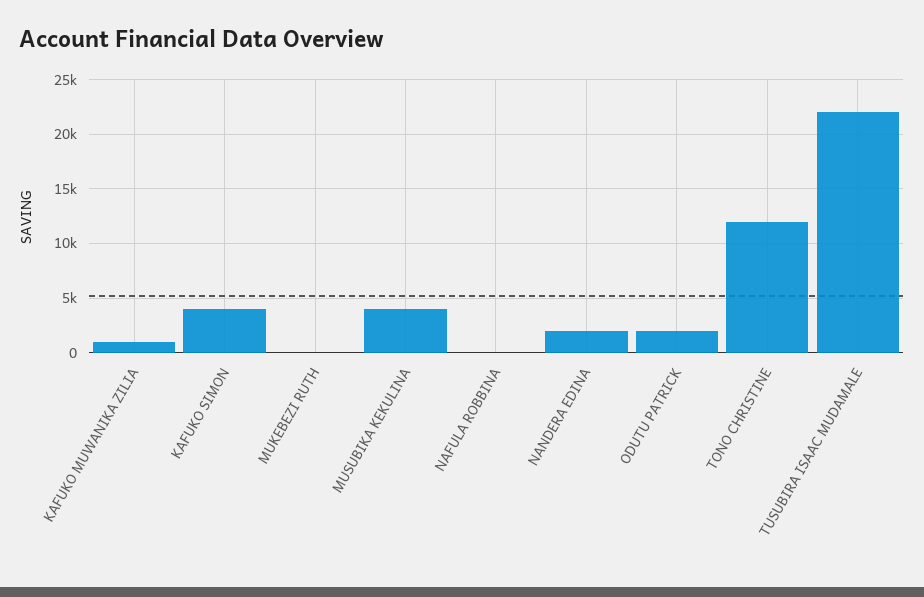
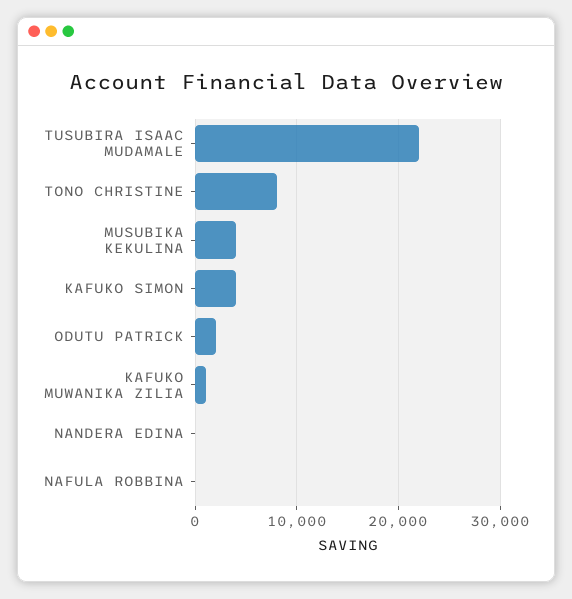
  {
    "KAFUKO MUWANIKA ZILIA": 1000,
    "KAFUKO SIMON": 4000,
-   "MUKEBEZI RUTH": 0,
    "MUSUBIKA KEKULINA": 4000,
    "NAFULA ROBBINA": 0,
-   "NANDERA EDINA": 2000,
+   "NANDERA EDINA": 0,
    "ODUTU PATRICK": 2000,
-   "TONO CHRISTINE": 12000,
+   "TONO CHRISTINE": 8000,
    "TUSUBIRA ISAAC MUDAMALE": 22000
  }

